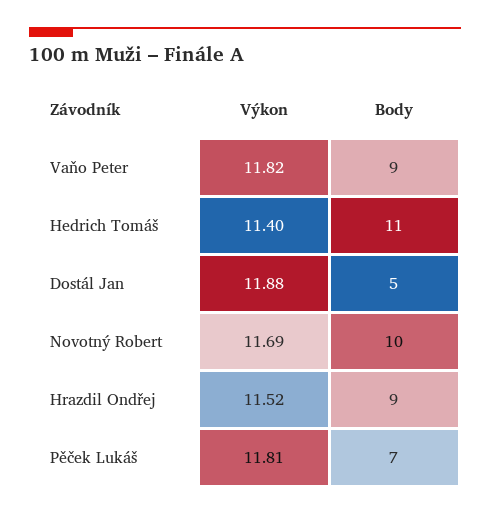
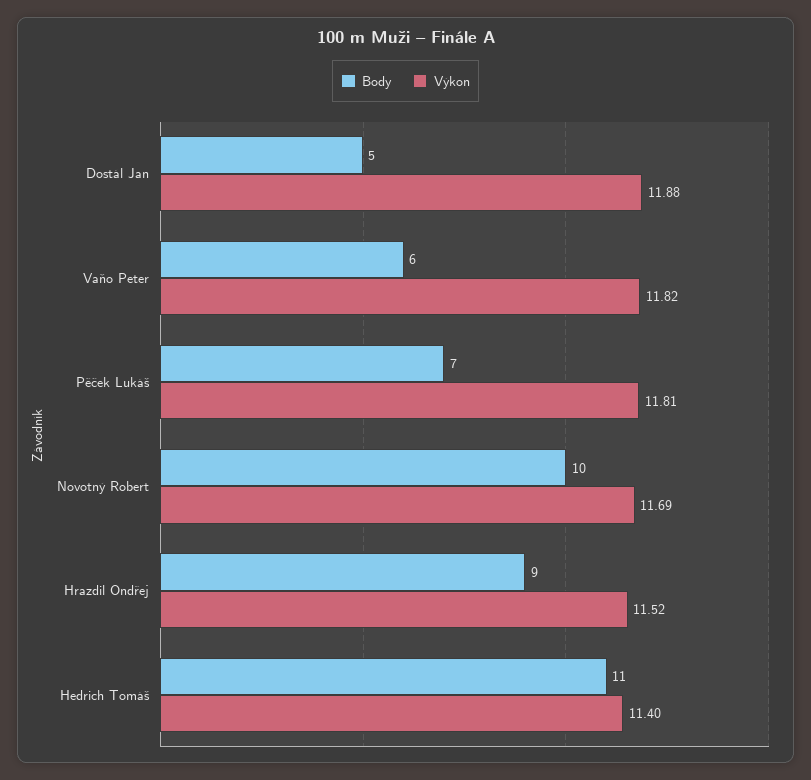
  {
    "Výkon": {
      "Vaňo Peter": 11.82,
      "Hedrich Tomáš": 11.4,
      "Dostál Jan": 11.88,
      "Novotný Robert": 11.69,
      "Hrazdil Ondřej": 11.52,
      "Pěček Lukáš": 11.81
    },
    "Body": {
-     "Vaňo Peter": 9,
+     "Vaňo Peter": 6,
      "Hedrich Tomáš": 11,
      "Dostál Jan": 5,
      "Novotný Robert": 10,
      "Hrazdil Ondřej": 9,
      "Pěček Lukáš": 7
    }
  }

